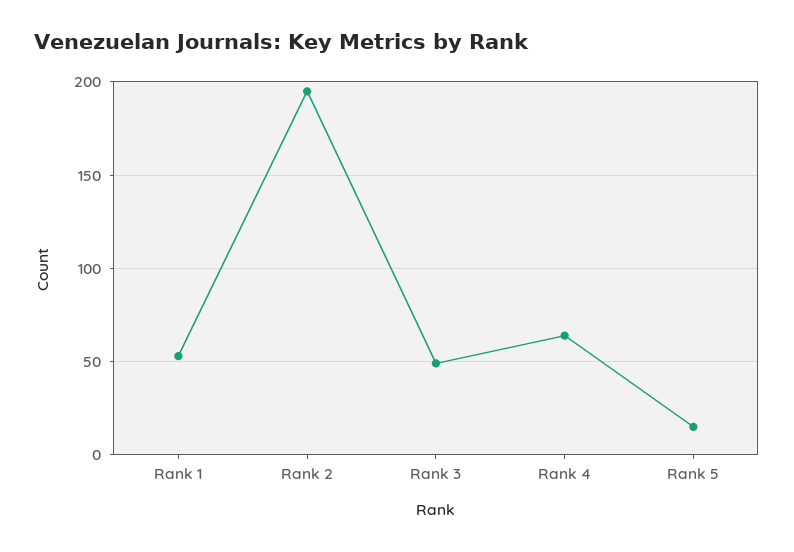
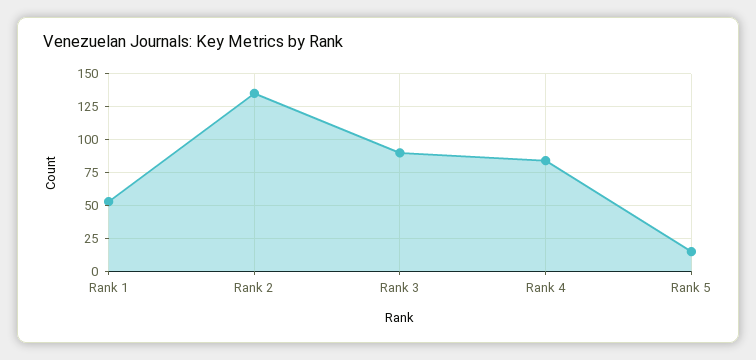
  {
    "Rank 1": 55,
-   "Rank 2": 195,
+   "Rank 2": 135,
-   "Rank 3": 50,
+   "Rank 3": 90,
-   "Rank 4": 65,
+   "Rank 4": 85,
    "Rank 5": 15
  }

